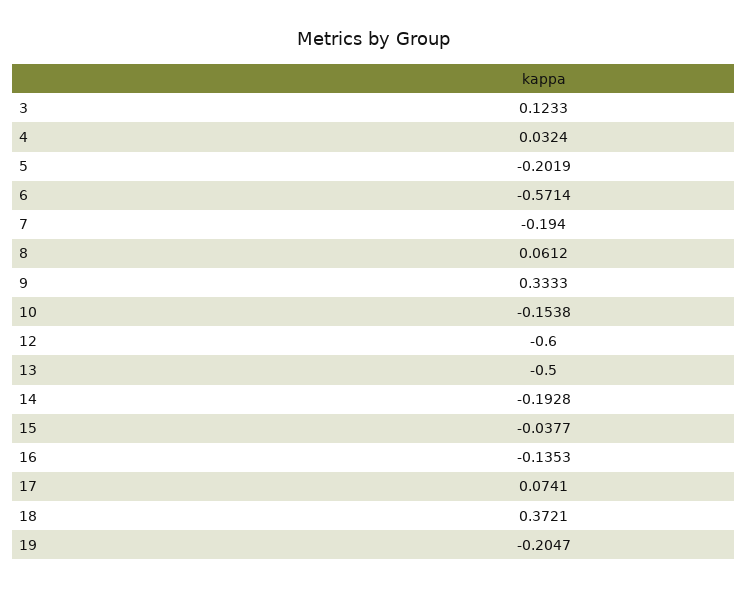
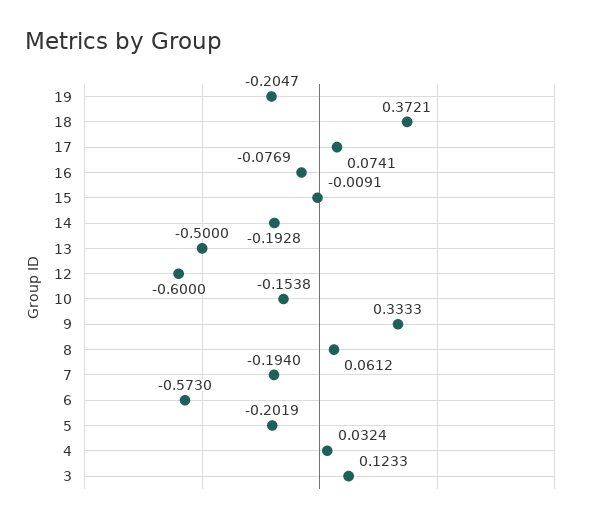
  {
    "3": 0.1233,
    "4": 0.0324,
    "5": -0.2019,
-   "6": -0.5714,
+   "6": -0.573,
    "7": -0.194,
    "8": 0.0612,
    "9": 0.3333,
    "10": -0.1538,
    "12": -0.6,
    "13": -0.5,
    "14": -0.1928,
-   "15": -0.0377,
+   "15": -0.0091,
-   "16": -0.1353,
+   "16": -0.0769,
    "17": 0.0741,
    "18": 0.3721,
    "19": -0.2047
  }

